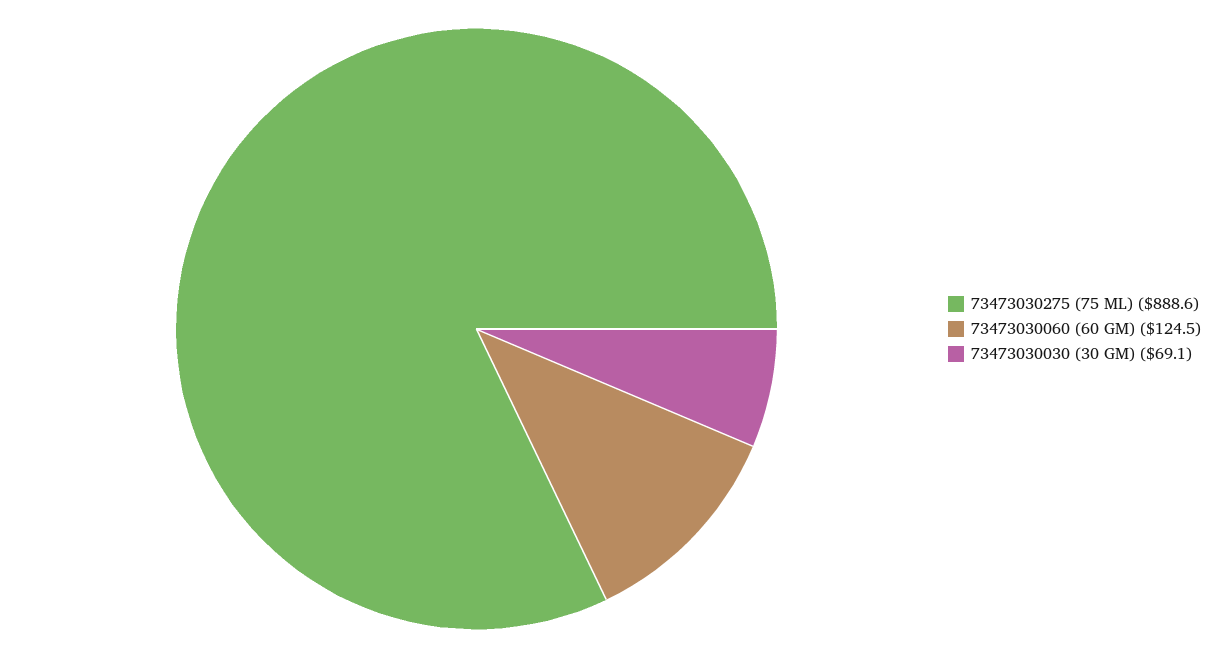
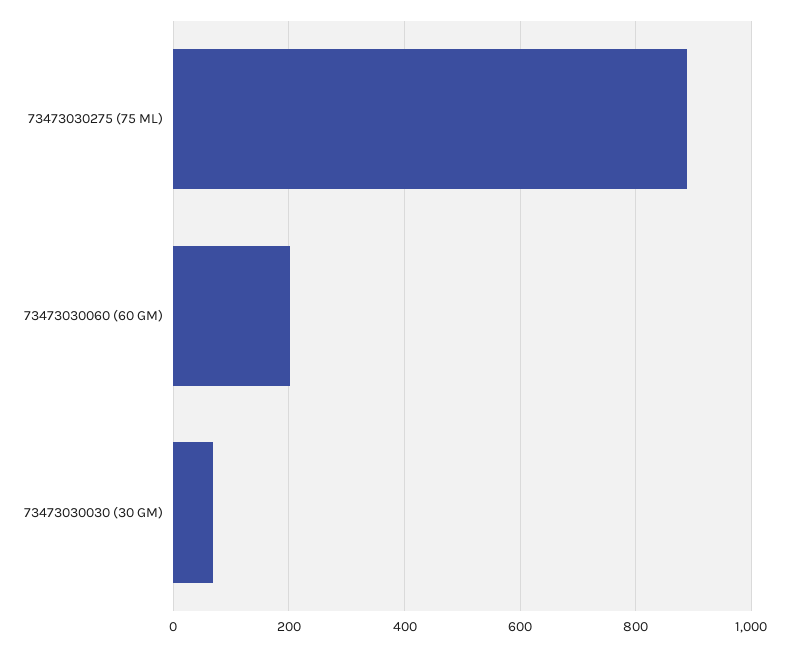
  {
    "73473030275 (75 ML)": 888.6,
-   "73473030060 (60 GM)": 124.5,
+   "73473030060 (60 GM)": 200,
    "73473030030 (30 GM)": 69.1
  }

